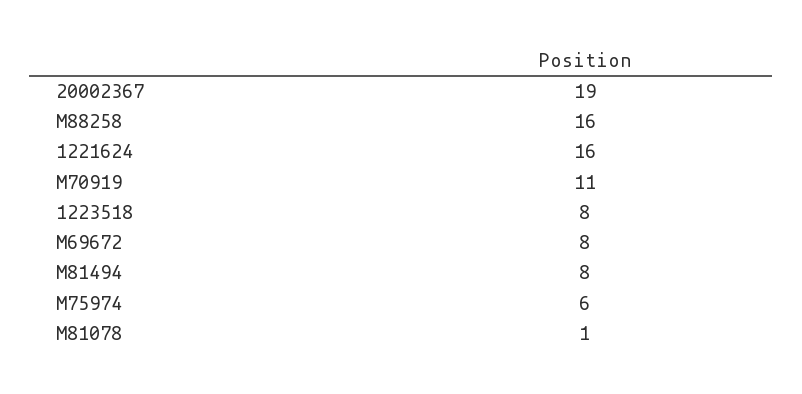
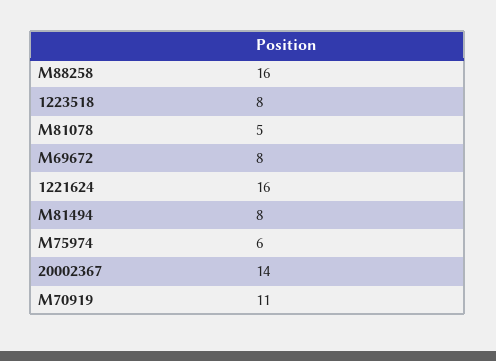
  {
-   "20002367": 19,
+   "20002367": 14,
    "M88258": 16,
    "1221624": 16,
    "M70919": 11,
    "1223518": 8,
    "M69672": 8,
    "M81494": 8,
    "M75974": 6,
-   "M81078": 1
+   "M81078": 5
  }

